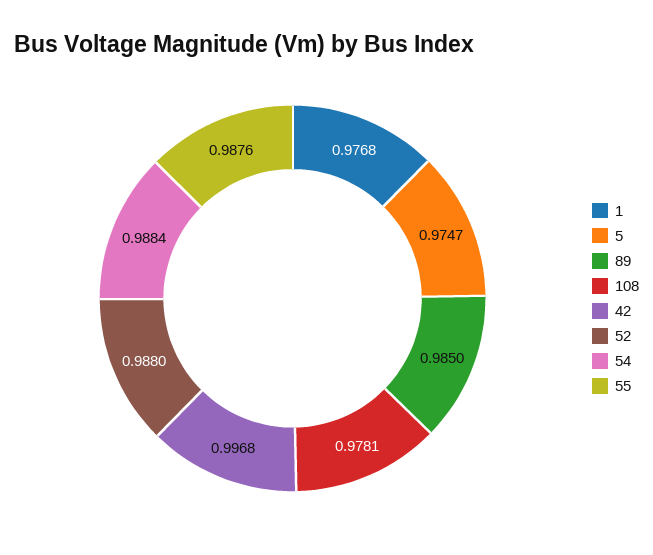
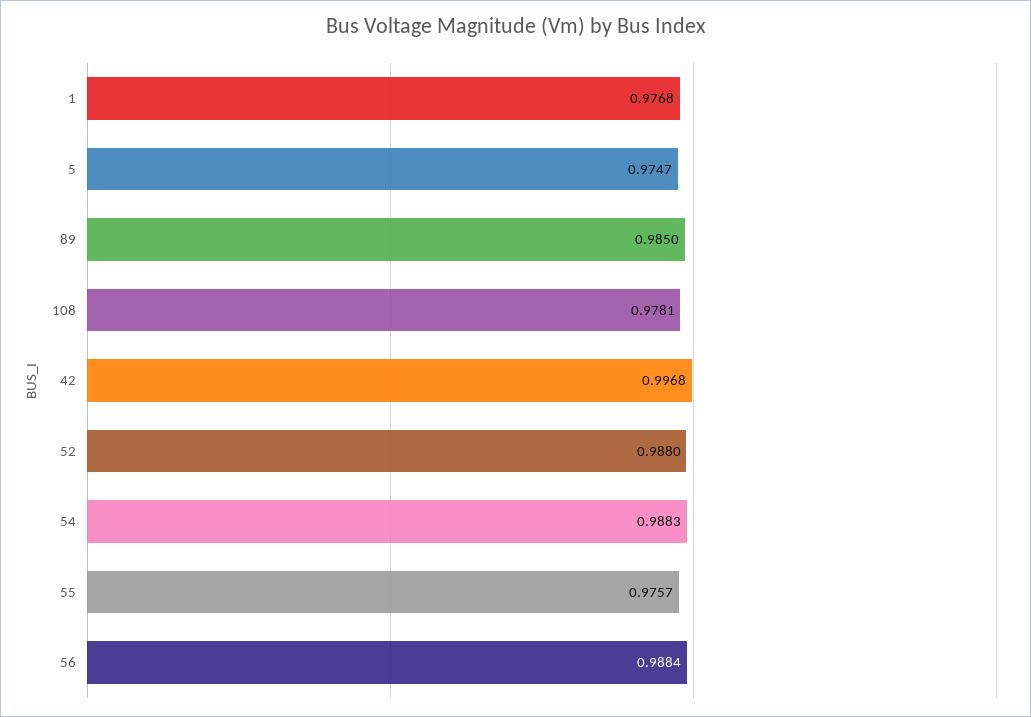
  {
    "1": 0.9768,
    "5": 0.9747,
    "89": 0.985,
    "108": 0.9781,
    "42": 0.9968,
    "52": 0.988,
-   "54": 0.9884,
+   "54": 0.9883,
-   "55": 0.9876
+   "55": 0.9757,
+   "56": 0.9884
  }

